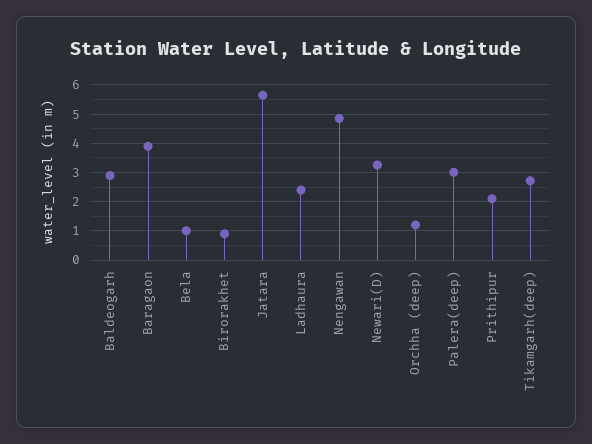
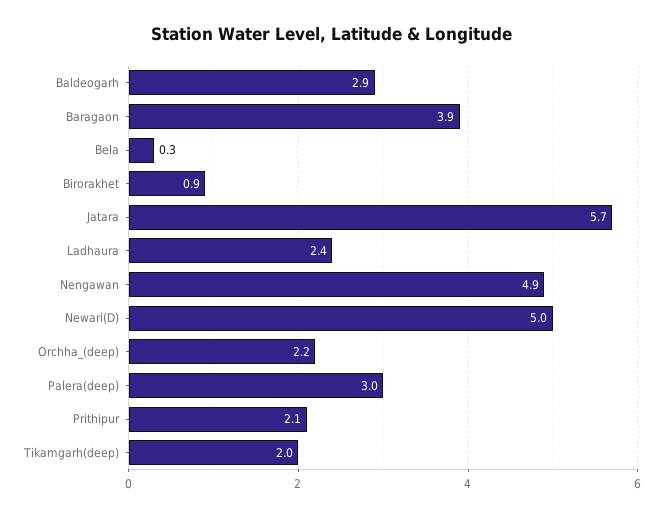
  {
    "Baldeogarh": 2.9,
    "Baragaon": 3.9,
-   "Bela": 1,
+   "Bela": 0.3,
    "Birorakhet": 0.9,
    "Jatara": 5.7,
    "Ladhaura": 2.4,
    "Nengawan": 4.9,
-   "Newari(D)": 3.25,
+   "Newari(D)": 5,
-   "Orchha (deep)": 1.25,
+   "Orchha (deep)": 2.2,
    "Palera(deep)": 3,
    "Prithipur": 2.1,
-   "Tikamgarh(deep)": 2.75
+   "Tikamgarh(deep)": 2
  }

